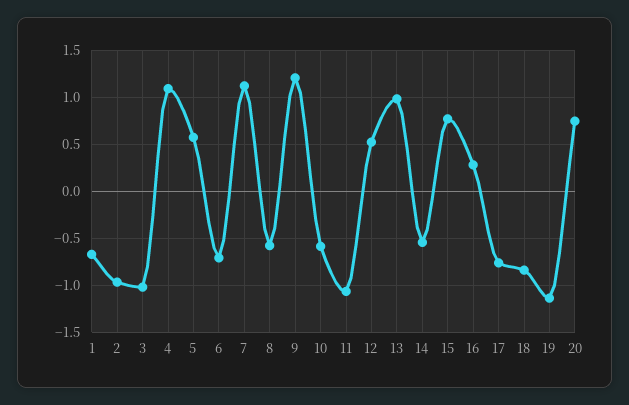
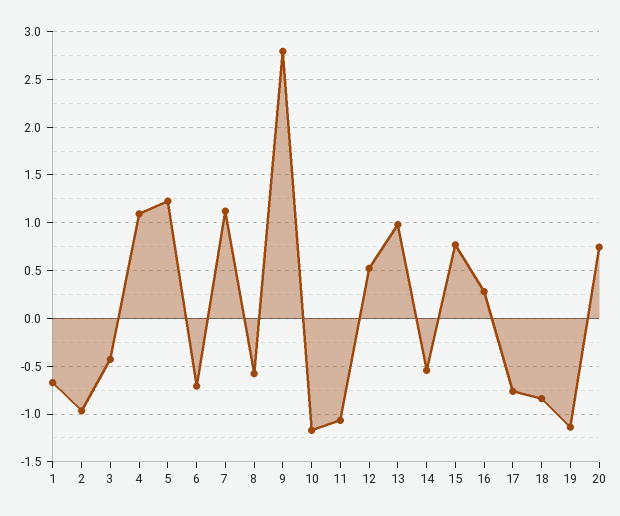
  {
    "1": -0.7,
    "2": -1,
-   "3": -1,
+   "3": -0.4,
    "4": 1.1,
-   "5": 0.6,
+   "5": 1.2,
    "6": -0.7,
    "7": 1.1,
    "8": -0.6,
-   "9": 1.2,
+   "9": 2.8,
-   "10": -0.6,
+   "10": -1.2,
    "11": -1.1,
    "12": 0.5,
    "13": 1,
    "14": -0.5,
    "15": 0.8,
    "16": 0.3,
    "17": -0.8,
    "18": -0.8,
    "19": -1.1,
    "20": 0.7
  }

